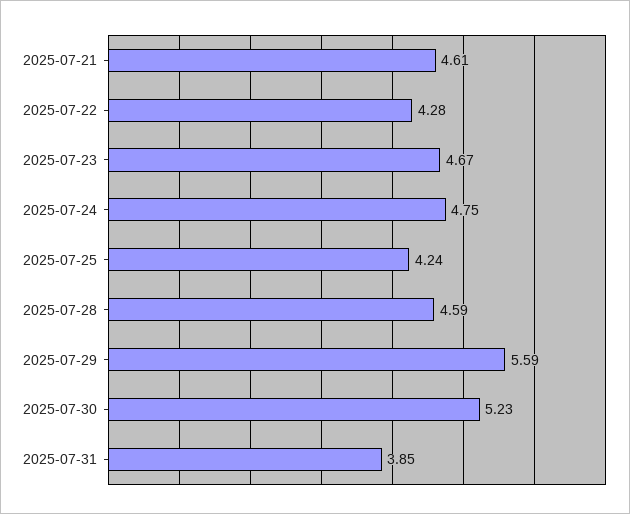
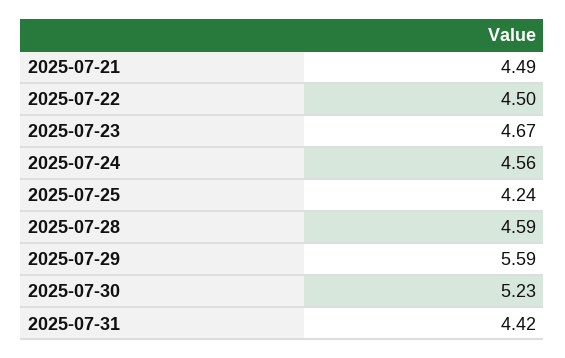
  {
-   "2025-07-21": 4.61,
+   "2025-07-21": 4.49,
-   "2025-07-22": 4.28,
+   "2025-07-22": 4.5,
    "2025-07-23": 4.67,
-   "2025-07-24": 4.75,
+   "2025-07-24": 4.56,
    "2025-07-25": 4.24,
    "2025-07-28": 4.59,
    "2025-07-29": 5.59,
    "2025-07-30": 5.23,
-   "2025-07-31": 3.85
+   "2025-07-31": 4.42
  }

